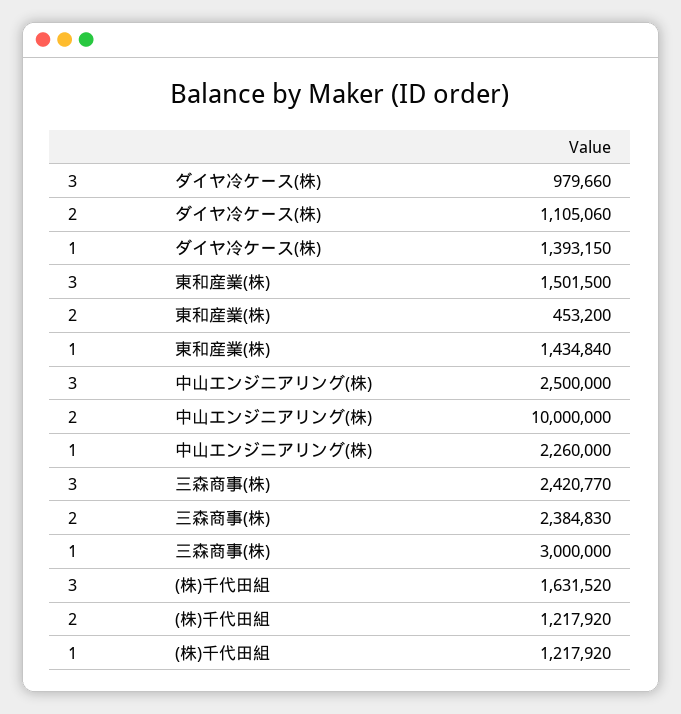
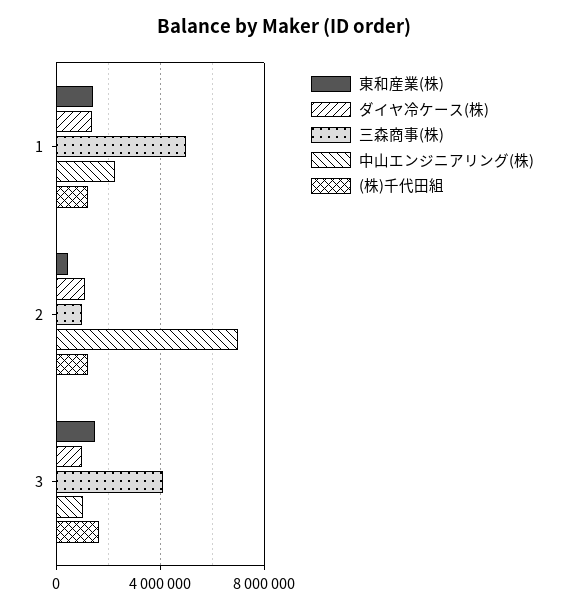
  {
    "ダイヤ冷ケース(株)": {
      "3": 979660,
      "2": 1105060,
      "1": 1393150
    },
    "東和産業(株)": {
      "3": 1501500,
      "2": 453200,
      "1": 1434840
    },
    "中山エンジニアリング(株)": {
-     "3": 2500000,
+     "3": 1000000,
-     "2": 10000000,
+     "2": 7000000,
      "1": 2260000
    },
    "三森商事(株)": {
-     "3": 2420770,
+     "3": 4000000,
-     "2": 2384830,
+     "2": 1000000,
-     "1": 3000000
+     "1": 5000000
    },
    "(株)千代田組": {
      "3": 1631520,
      "2": 1217920,
      "1": 1217920
    }
  }

